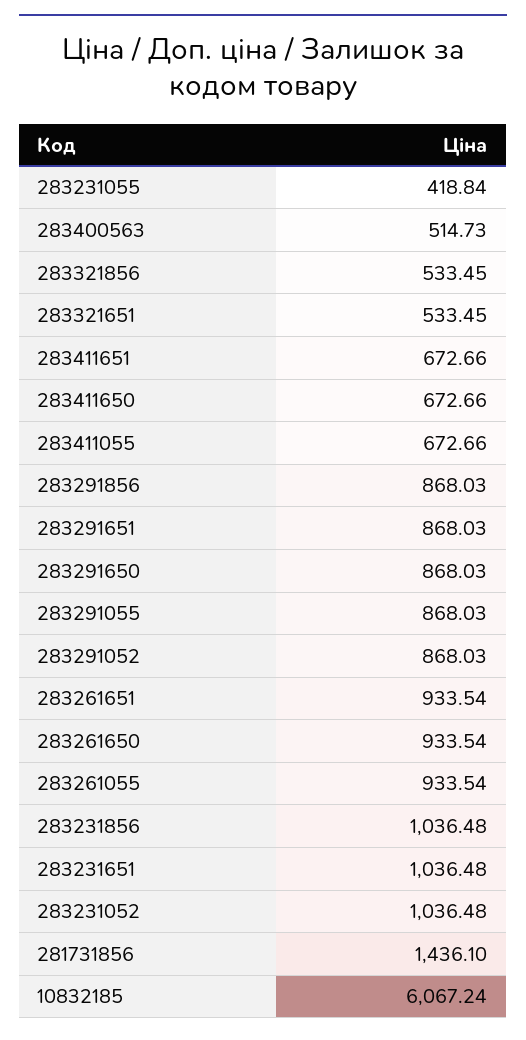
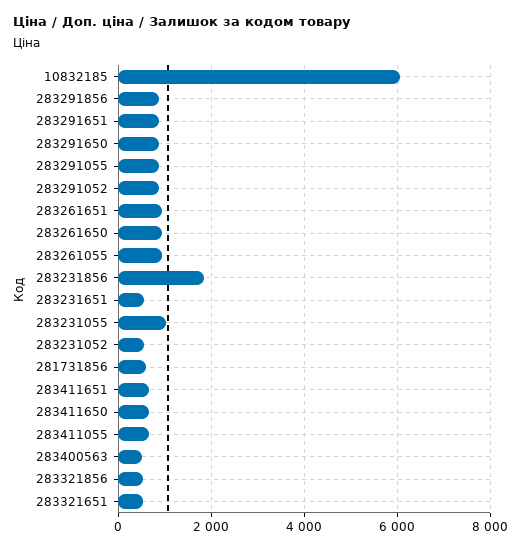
  {
-   "283231055": 418.84,
+   "283231055": 1000,
    "283400563": 514.73,
    "283321856": 533.45,
    "283321651": 533.45,
    "283411651": 672.66,
    "283411650": 672.66,
    "283411055": 672.66,
    "283291856": 868.03,
    "283291651": 868.03,
    "283291650": 868.03,
    "283291055": 868.03,
    "283291052": 868.03,
    "283261651": 933.54,
    "283261650": 933.54,
    "283261055": 933.54,
-   "283231856": 1036.48,
+   "283231856": 1800,
-   "283231651": 1036.48,
+   "283231651": 600,
-   "283231052": 1036.48,
+   "283231052": 600,
-   "281731856": 1436.1,
+   "281731856": 600,
    "10832185": 6067.24
  }

